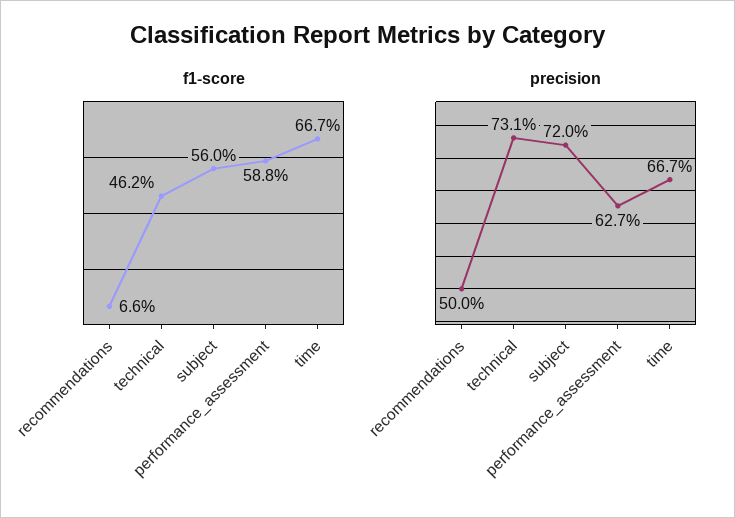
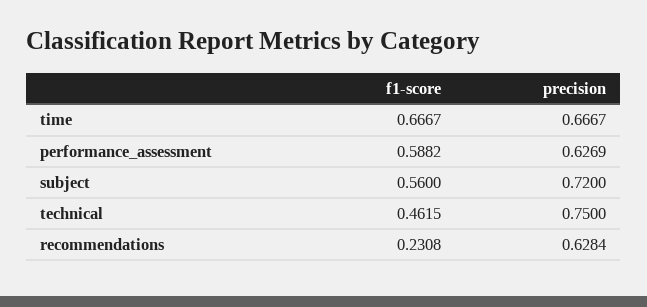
  {
    "f1-score": {
-     "recommendations": 0.066,
+     "recommendations": 0.2308,
      "technical": 0.4615,
      "subject": 0.56,
      "performance_assessment": 0.5882,
      "time": 0.6667
    },
    "precision": {
-     "recommendations": 0.5,
+     "recommendations": 0.6284,
-     "technical": 0.731,
+     "technical": 0.75,
      "subject": 0.72,
      "performance_assessment": 0.6269,
      "time": 0.6667
    }
  }

